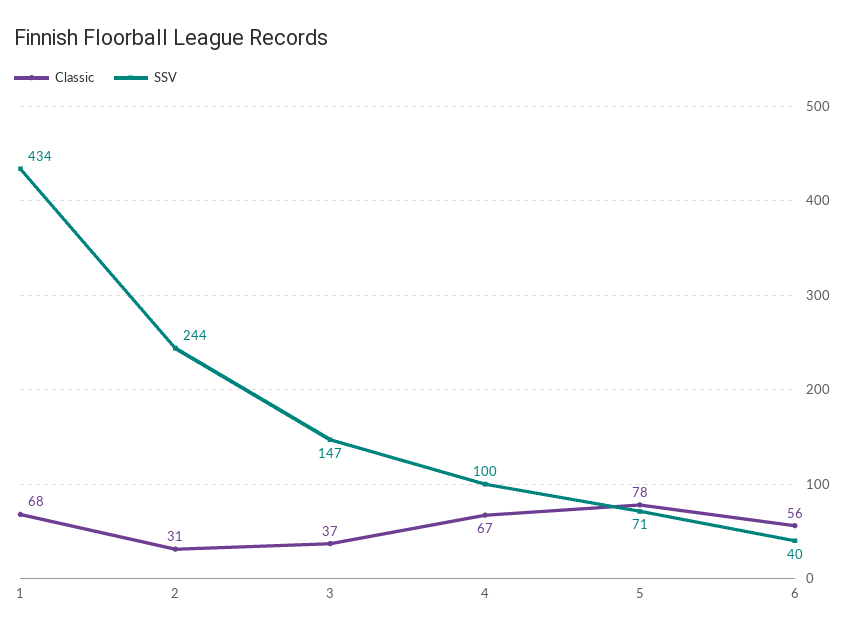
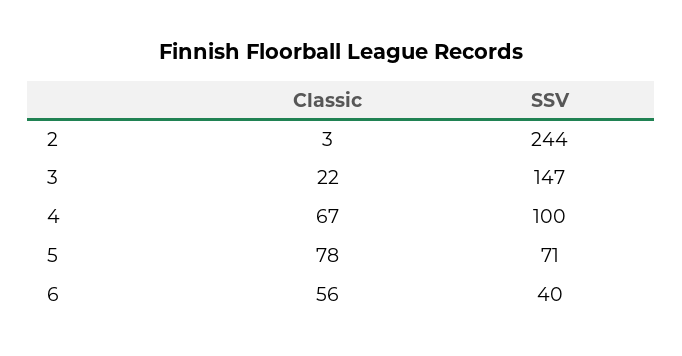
  {
    "Classic": {
-     "1": 68,
-     "2": 31,
+     "2": 3,
-     "3": 37,
+     "3": 22,
      "4": 67,
      "5": 78,
      "6": 56
    },
    "SSV": {
-     "1": 434,
      "2": 244,
      "3": 147,
      "4": 100,
      "5": 71,
      "6": 40
    }
  }

